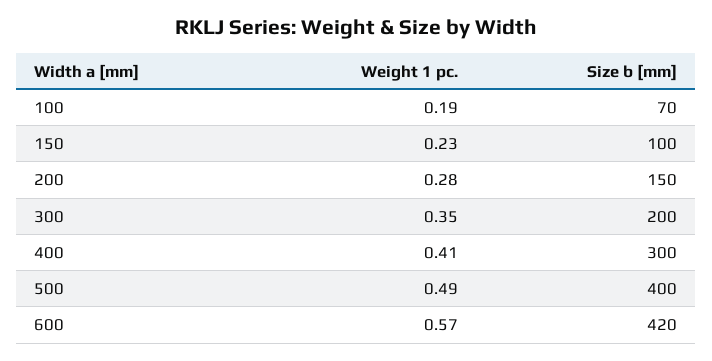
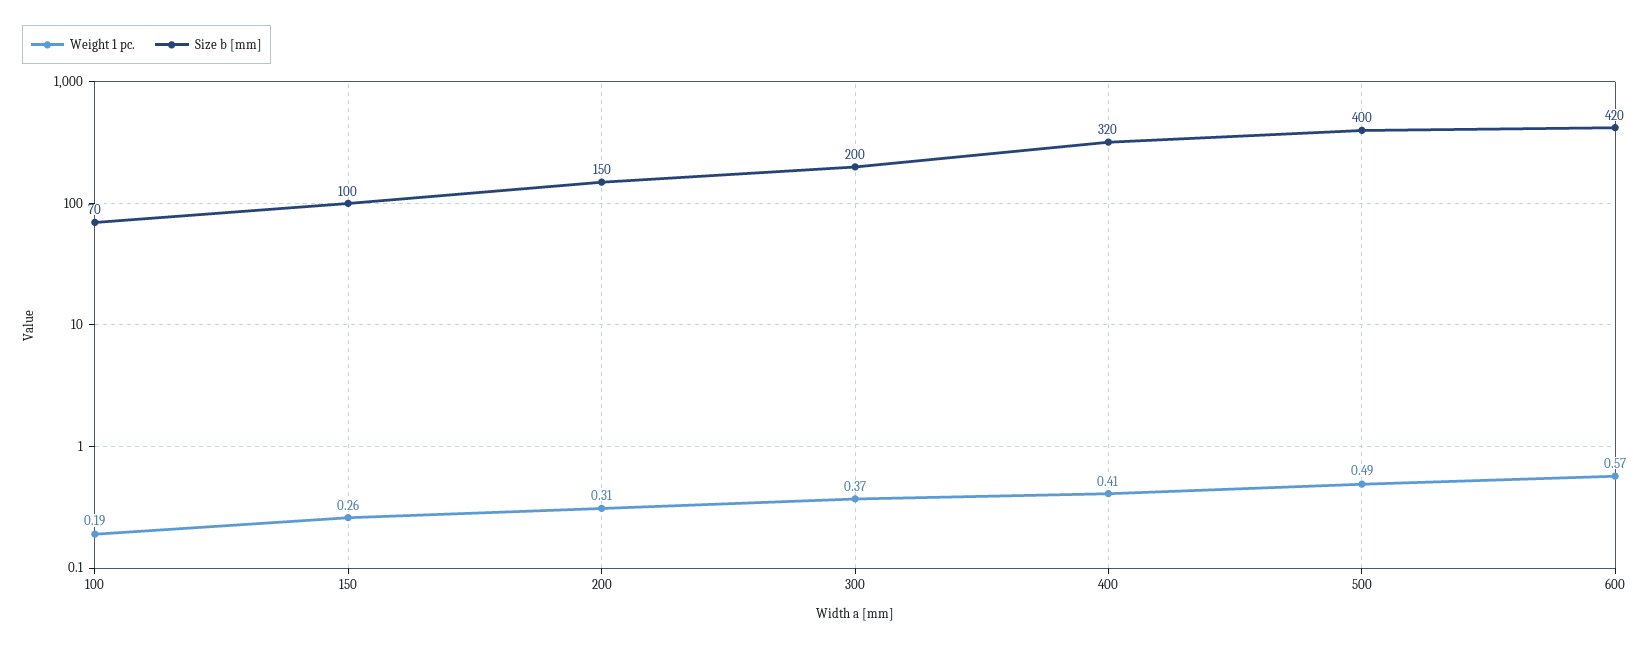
  {
    "Weight 1 pc.": {
      "100": 0.19,
-     "150": 0.23,
+     "150": 0.26,
-     "200": 0.28,
+     "200": 0.31,
-     "300": 0.35,
+     "300": 0.37,
      "400": 0.41,
      "500": 0.49,
      "600": 0.57
    },
    "Size b [mm]": {
      "100": 70,
      "150": 100,
      "200": 150,
      "300": 200,
-     "400": 300,
+     "400": 320,
      "500": 400,
      "600": 420
    }
  }

